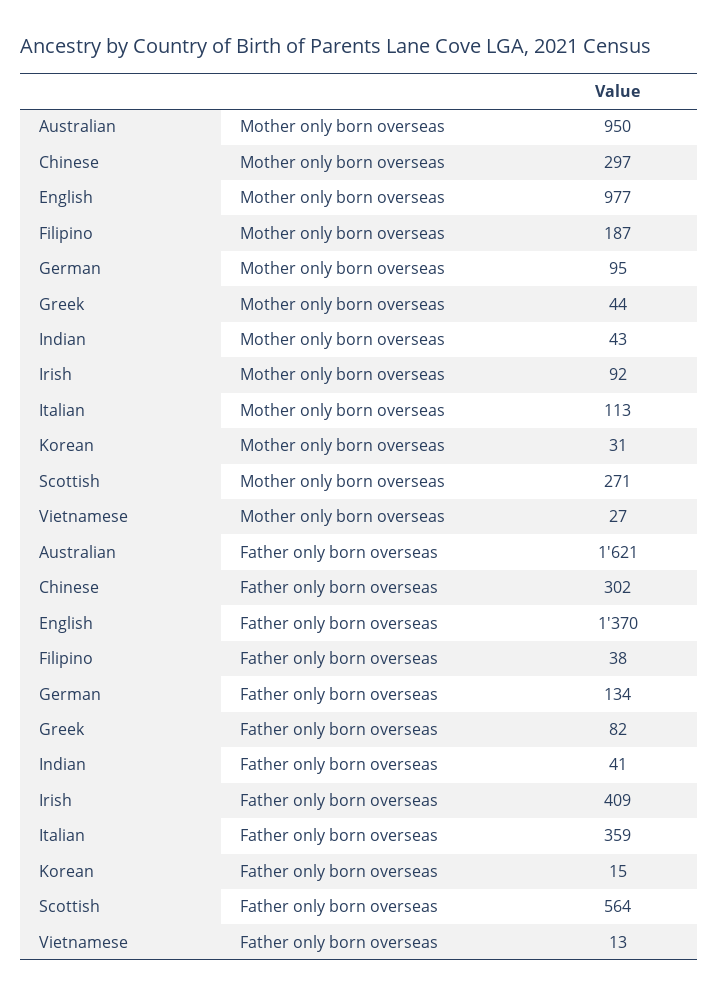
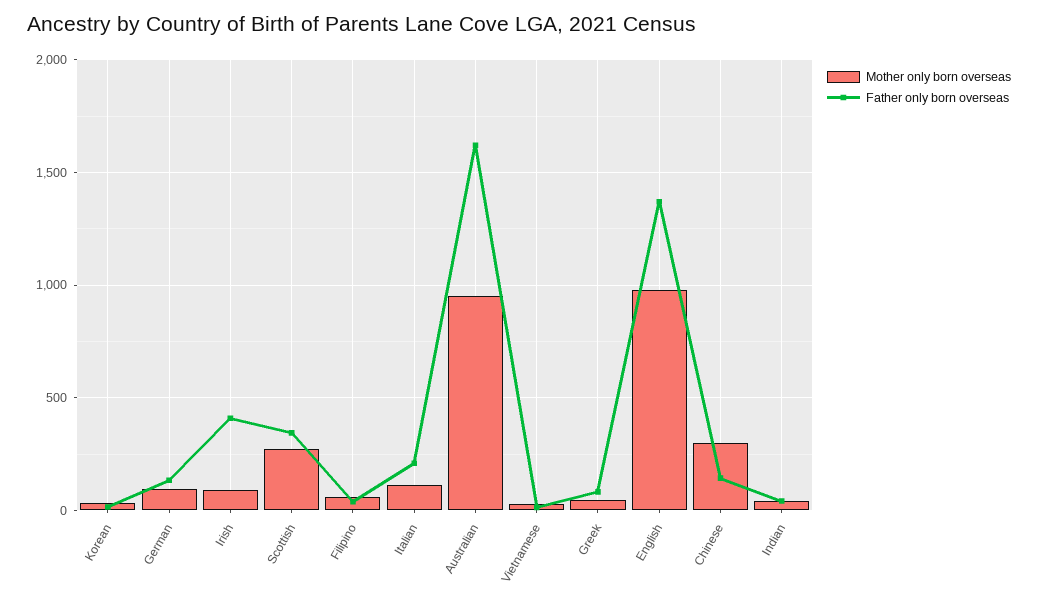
  {
    "Mother only born overseas": {
      "Australian": 950,
      "Chinese": 297,
      "English": 977,
-     "Filipino": 187,
+     "Filipino": 50,
      "German": 95,
      "Greek": 44,
      "Indian": 43,
      "Irish": 92,
      "Italian": 113,
      "Korean": 31,
      "Scottish": 271,
      "Vietnamese": 27
    },
    "Father only born overseas": {
      "Australian": 1621,
-     "Chinese": 302,
+     "Chinese": 150,
      "English": 1370,
      "Filipino": 38,
      "German": 134,
      "Greek": 82,
      "Indian": 41,
      "Irish": 409,
-     "Italian": 359,
+     "Italian": 200,
      "Korean": 15,
-     "Scottish": 564,
+     "Scottish": 350,
      "Vietnamese": 13
    }
  }

